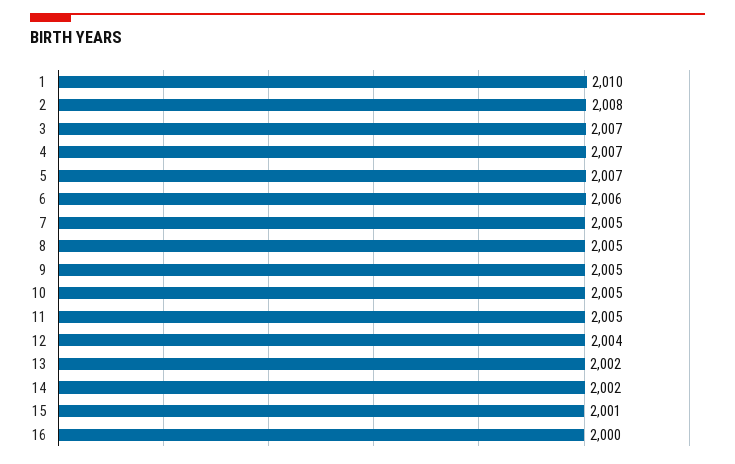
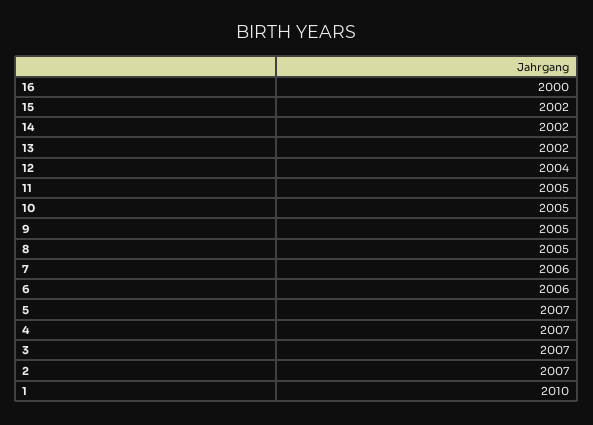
  {
    "1": 2010,
-   "2": 2008,
+   "2": 2007,
    "3": 2007,
    "4": 2007,
    "5": 2007,
    "6": 2006,
-   "7": 2005,
+   "7": 2006,
    "8": 2005,
    "9": 2005,
    "10": 2005,
    "11": 2005,
    "12": 2004,
    "13": 2002,
    "14": 2002,
-   "15": 2001,
+   "15": 2002,
    "16": 2000
  }

